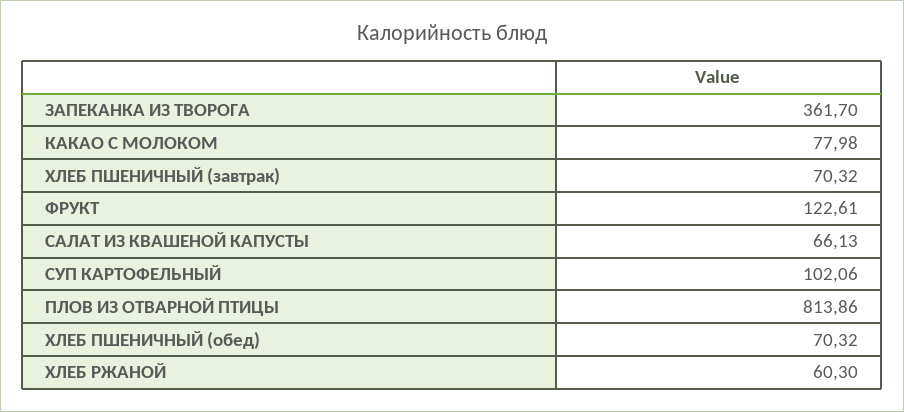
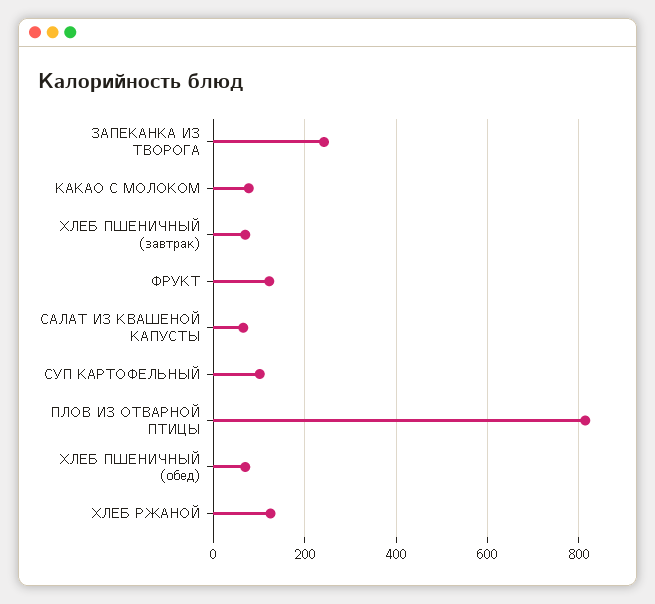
  {
-   "ЗАПЕКАНКА ИЗ ТВОРОГА": 361.7,
+   "ЗАПЕКАНКА ИЗ ТВОРОГА": 240,
    "КАКАО С МОЛОКОМ": 77.98,
    "ХЛЕБ ПШЕНИЧНЫЙ (завтрак)": 70.32,
    "ФРУКТ": 122.61,
    "САЛАТ ИЗ КВАШЕНОЙ КАПУСТЫ": 66.13,
    "СУП КАРТОФЕЛЬНЫЙ": 102.06,
    "ПЛОВ ИЗ ОТВАРНОЙ ПТИЦЫ": 813.86,
    "ХЛЕБ ПШЕНИЧНЫЙ (обед)": 70.32,
-   "ХЛЕБ РЖАНОЙ": 60.3
+   "ХЛЕБ РЖАНОЙ": 120
  }

